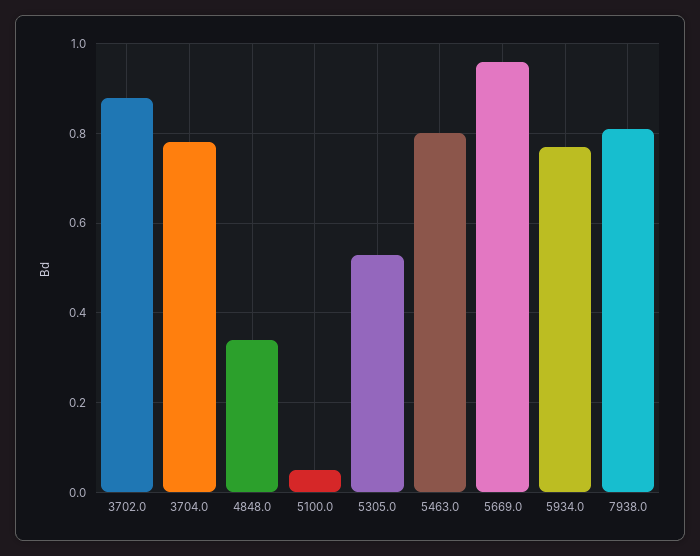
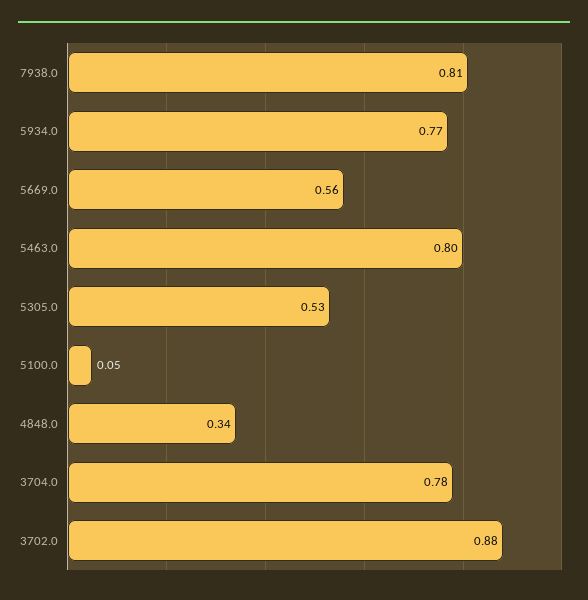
  {
    "3702.0": 0.88,
    "3704.0": 0.78,
    "4848.0": 0.34,
    "5100.0": 0.05,
    "5305.0": 0.53,
    "5463.0": 0.8,
-   "5669.0": 0.95,
+   "5669.0": 0.56,
    "5934.0": 0.77,
    "7938.0": 0.81
  }

